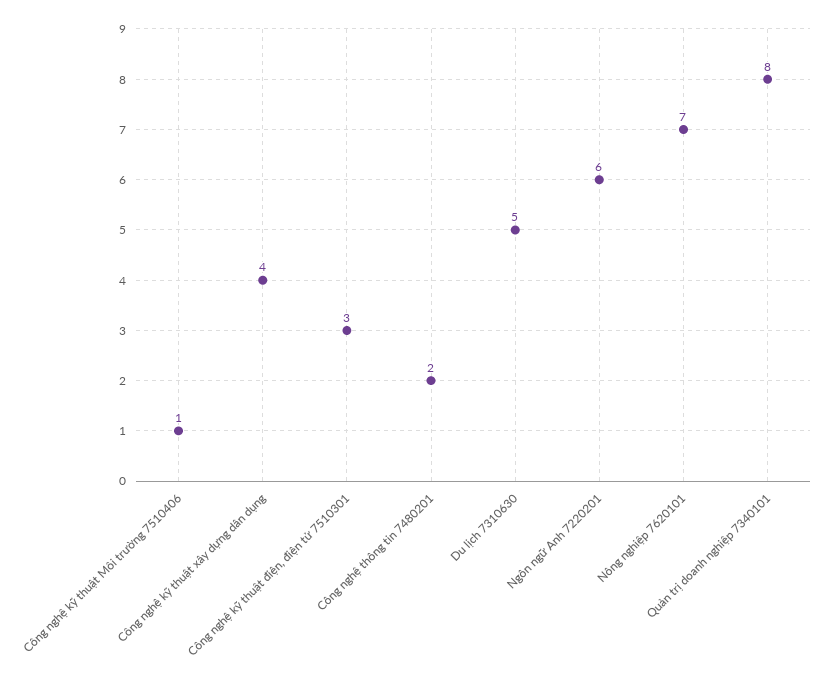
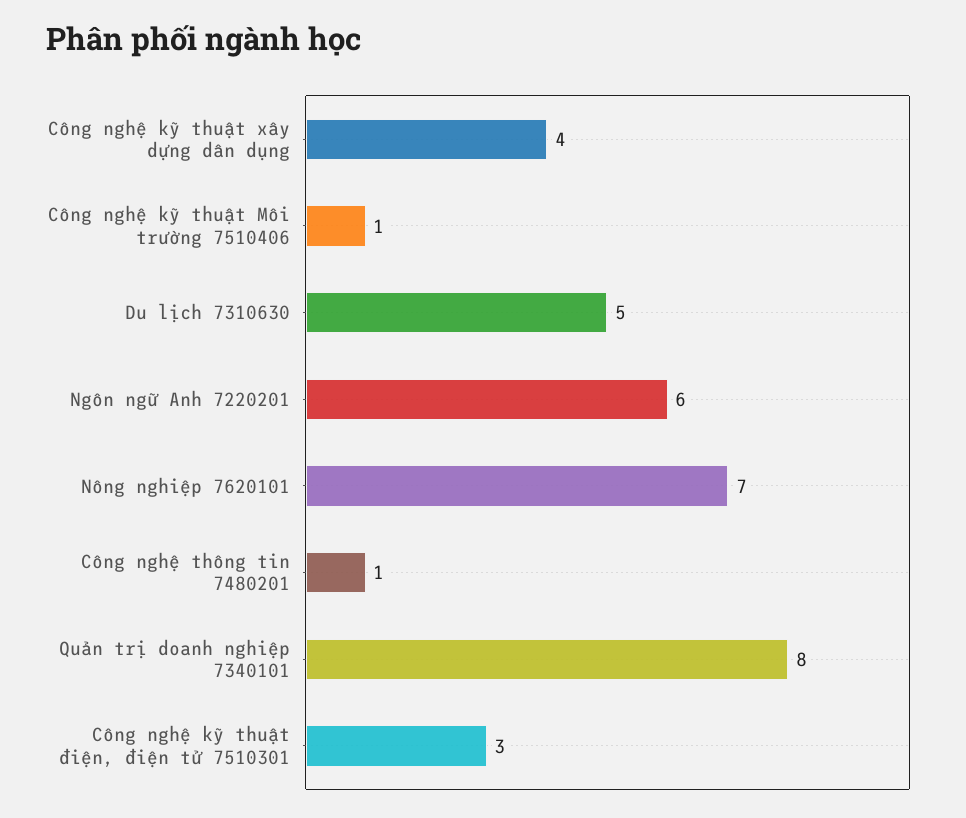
  {
    "Công nghệ kỹ thuật Môi trường 7510406": 1,
    "Công nghệ kỹ thuật xây dựng dân dụng": 4,
    "Công nghệ kỹ thuật điện, điện tử 7510301": 3,
-   "Công nghệ thông tin 7480201": 2,
+   "Công nghệ thông tin 7480201": 1,
    "Du lịch 7310630": 5,
    "Ngôn ngữ Anh 7220201": 6,
    "Nông nghiệp 7620101": 7,
    "Quản trị doanh nghiệp 7340101": 8
  }

